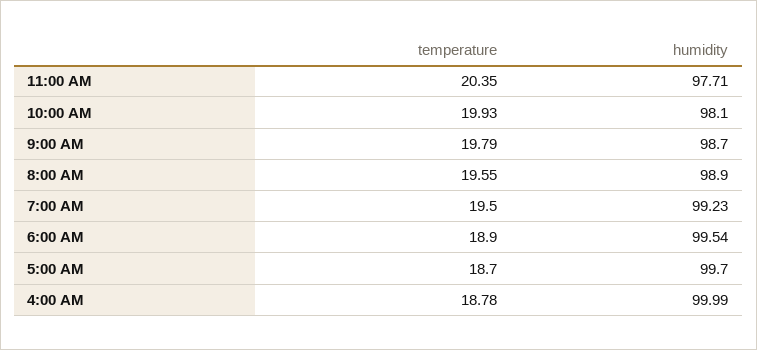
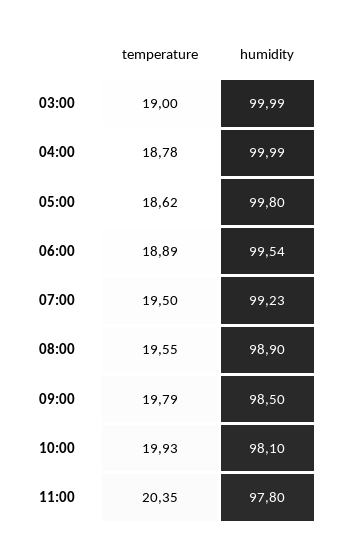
  {
    "temperature": {
      "11:00 AM": 20.35,
      "10:00 AM": 19.93,
      "9:00 AM": 19.79,
      "8:00 AM": 19.55,
      "7:00 AM": 19.5,
-     "6:00 AM": 18.9,
+     "6:00 AM": 18.89,
-     "5:00 AM": 18.7,
+     "5:00 AM": 18.62,
-     "4:00 AM": 18.78
+     "4:00 AM": 18.78,
+     "03:00": 19
    },
    "humidity": {
-     "11:00 AM": 97.71,
+     "11:00 AM": 97.8,
      "10:00 AM": 98.1,
-     "9:00 AM": 98.7,
+     "9:00 AM": 98.5,
      "8:00 AM": 98.9,
      "7:00 AM": 99.23,
      "6:00 AM": 99.54,
-     "5:00 AM": 99.7,
+     "5:00 AM": 99.8,
-     "4:00 AM": 99.99
+     "4:00 AM": 99.99,
+     "03:00": 99.99
    }
  }

